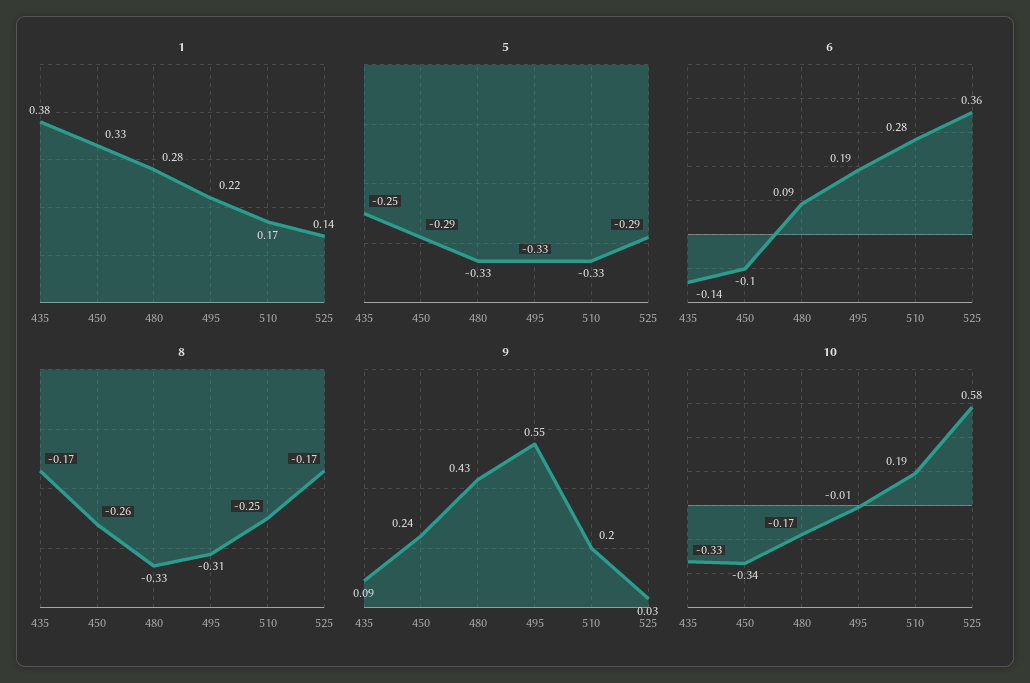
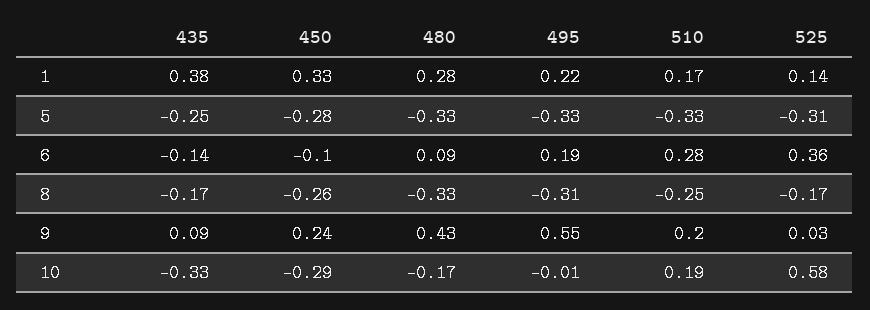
  {
    "1": {
      "435": 0.38,
      "450": 0.33,
      "480": 0.28,
      "495": 0.22,
      "510": 0.17,
      "525": 0.14
    },
    "5": {
      "435": -0.25,
-     "450": -0.29,
+     "450": -0.28,
      "480": -0.33,
      "495": -0.33,
      "510": -0.33,
-     "525": -0.29
+     "525": -0.31
    },
    "6": {
      "435": -0.14,
      "450": -0.1,
      "480": 0.09,
      "495": 0.19,
      "510": 0.28,
      "525": 0.36
    },
    "8": {
      "435": -0.17,
      "450": -0.26,
      "480": -0.33,
      "495": -0.31,
      "510": -0.25,
      "525": -0.17
    },
    "9": {
      "435": 0.09,
      "450": 0.24,
      "480": 0.43,
      "495": 0.55,
      "510": 0.2,
      "525": 0.03
    },
    "10": {
      "435": -0.33,
-     "450": -0.34,
+     "450": -0.29,
      "480": -0.17,
      "495": -0.01,
      "510": 0.19,
      "525": 0.58
    }
  }

